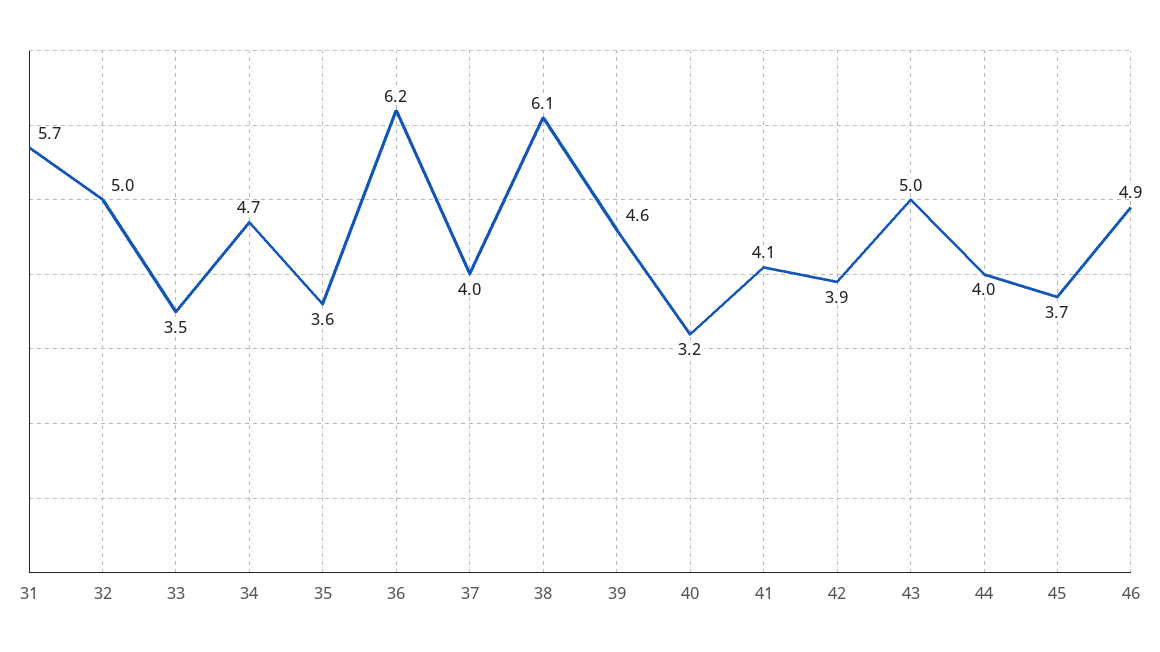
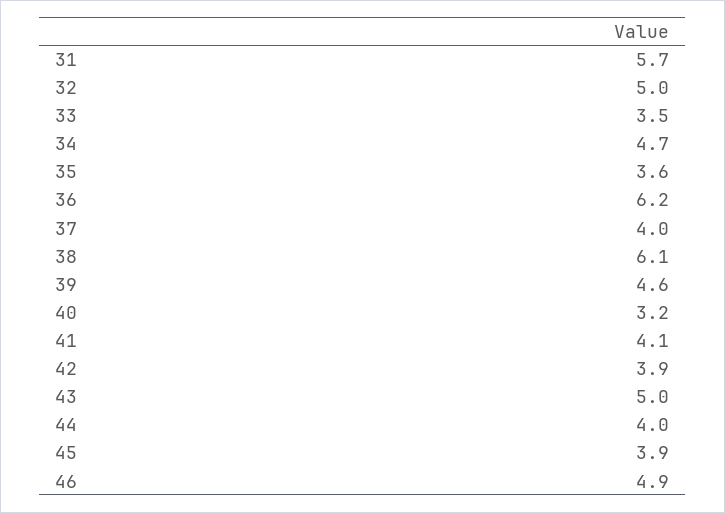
  {
    "31": 5.7,
    "32": 5,
    "33": 3.5,
    "34": 4.7,
    "35": 3.6,
    "36": 6.2,
    "37": 4,
    "38": 6.1,
    "39": 4.6,
    "40": 3.2,
    "41": 4.1,
    "42": 3.9,
    "43": 5,
    "44": 4,
-   "45": 3.7,
+   "45": 3.9,
    "46": 4.9
  }

